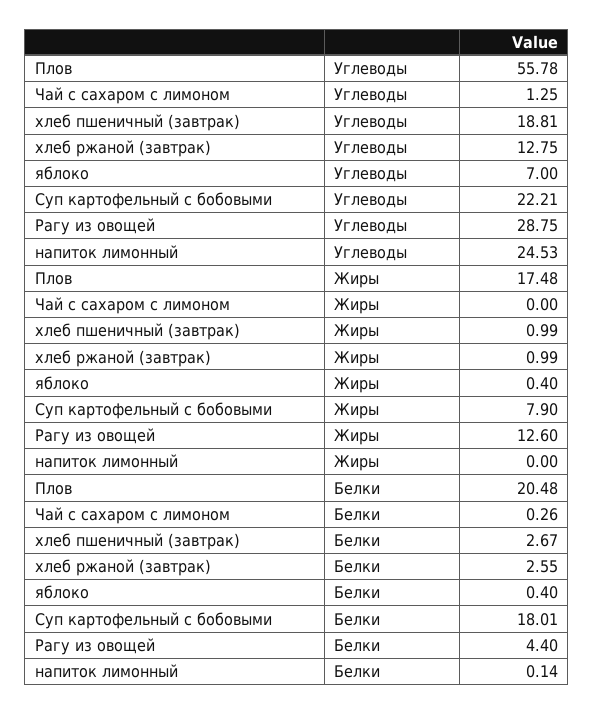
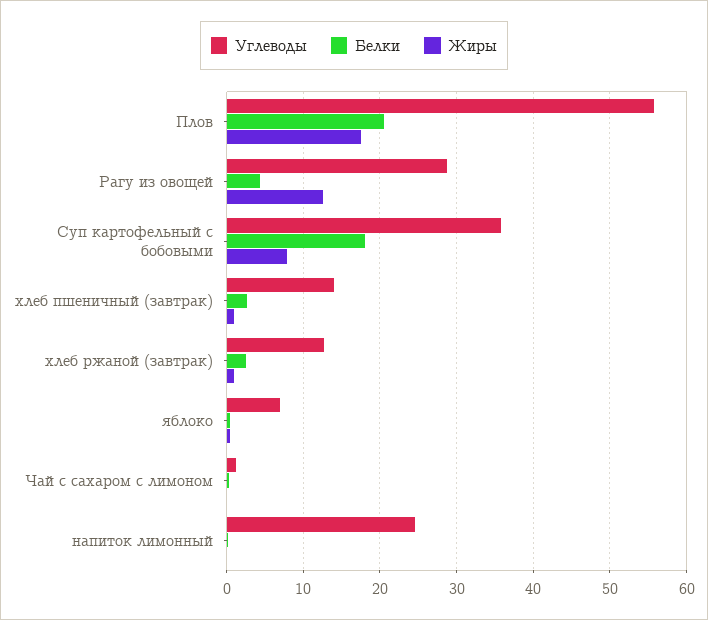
  {
    "Углеводы": {
      "Плов": 55.78,
      "Чай с сахаром с лимоном": 1.25,
-     "хлеб пшеничный (завтрак)": 18.81,
+     "хлеб пшеничный (завтрак)": 14,
      "хлеб ржаной (завтрак)": 12.75,
      "яблоко": 7,
-     "Суп картофельный с бобовыми": 22.21,
+     "Суп картофельный с бобовыми": 36,
      "Рагу из овощей": 28.75,
      "напиток лимонный": 24.53
    },
    "Жиры": {
      "Плов": 17.48,
      "Чай с сахаром с лимоном": 0,
      "хлеб пшеничный (завтрак)": 0.99,
      "хлеб ржаной (завтрак)": 0.99,
      "яблоко": 0.4,
      "Суп картофельный с бобовыми": 7.9,
      "Рагу из овощей": 12.6,
      "напиток лимонный": 0
    },
    "Белки": {
      "Плов": 20.48,
      "Чай с сахаром с лимоном": 0.26,
      "хлеб пшеничный (завтрак)": 2.67,
      "хлеб ржаной (завтрак)": 2.55,
      "яблоко": 0.4,
      "Суп картофельный с бобовыми": 18.01,
      "Рагу из овощей": 4.4,
      "напиток лимонный": 0.14
    }
  }

